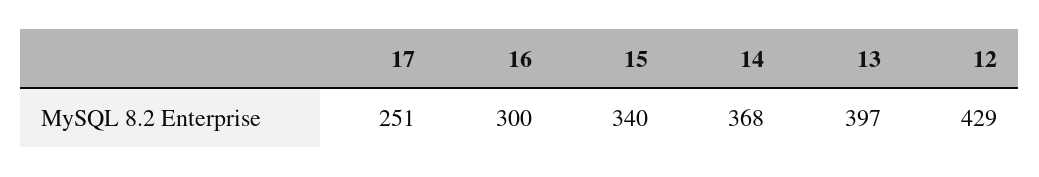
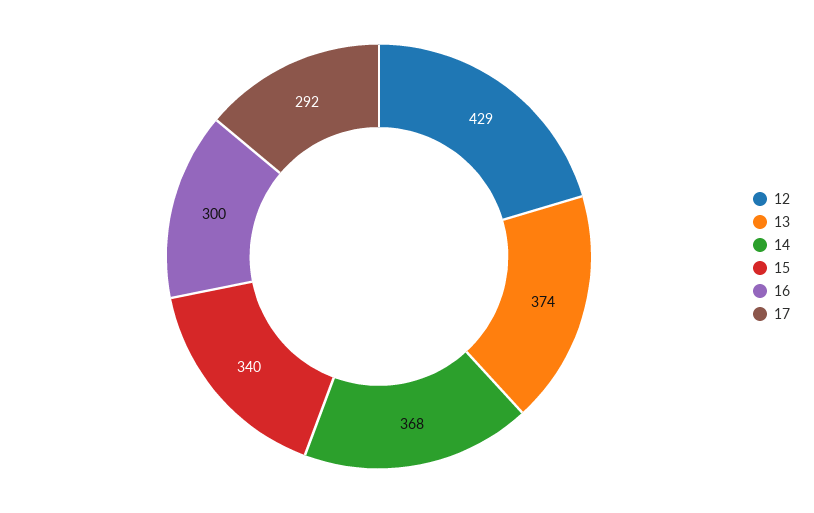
  {
-   "17": 251,
+   "17": 292,
    "16": 300,
    "15": 340,
    "14": 368,
-   "13": 397,
+   "13": 374,
    "12": 429
  }

